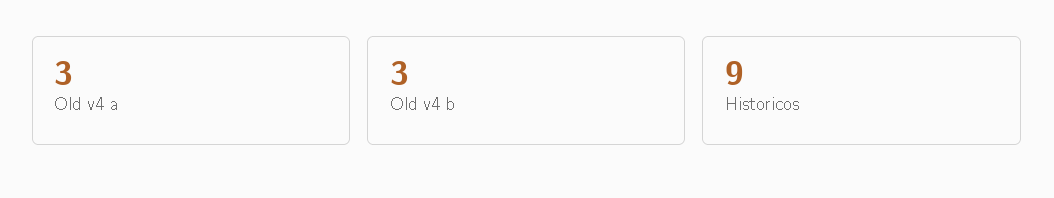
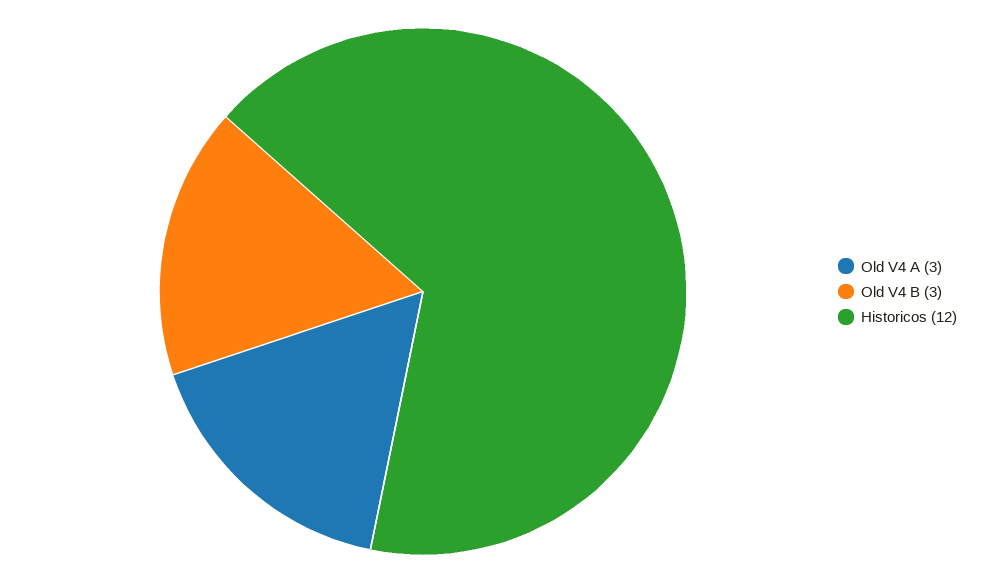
  {
    "Old v4 a": 3,
    "Old v4 b": 3,
-   "Historicos": 9
+   "Historicos": 12
  }

